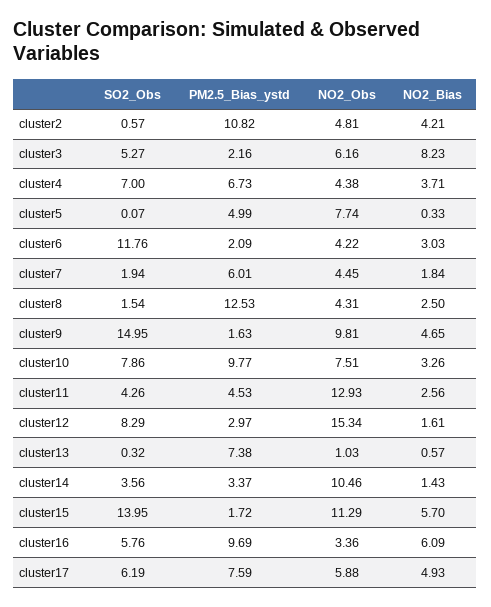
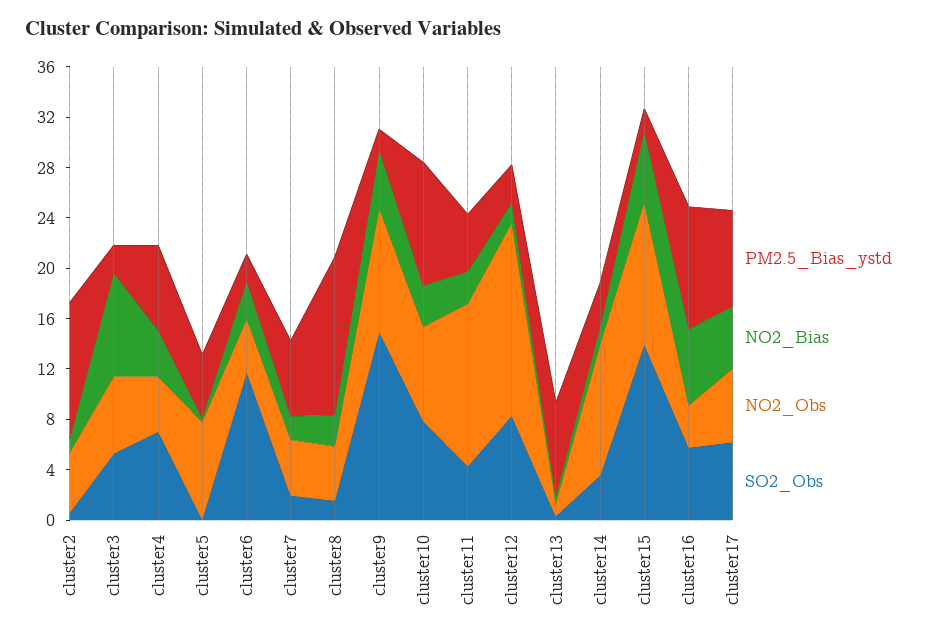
  {
    "SO2_Obs": {
      "cluster2": 0.57,
      "cluster3": 5.27,
      "cluster4": 7,
      "cluster5": 0.07,
      "cluster6": 11.76,
      "cluster7": 1.94,
      "cluster8": 1.54,
      "cluster9": 14.95,
      "cluster10": 7.86,
      "cluster11": 4.26,
      "cluster12": 8.29,
      "cluster13": 0.32,
      "cluster14": 3.56,
      "cluster15": 13.95,
      "cluster16": 5.76,
      "cluster17": 6.19
    },
    "PM2.5_Bias_ystd": {
      "cluster2": 10.82,
      "cluster3": 2.16,
      "cluster4": 6.73,
      "cluster5": 4.99,
      "cluster6": 2.09,
      "cluster7": 6.01,
      "cluster8": 12.53,
      "cluster9": 1.63,
      "cluster10": 9.77,
      "cluster11": 4.53,
      "cluster12": 2.97,
      "cluster13": 7.38,
      "cluster14": 3.37,
      "cluster15": 1.72,
      "cluster16": 9.69,
      "cluster17": 7.59
    },
    "NO2_Obs": {
      "cluster2": 4.81,
      "cluster3": 6.16,
      "cluster4": 4.38,
      "cluster5": 7.74,
      "cluster6": 4.22,
      "cluster7": 4.45,
      "cluster8": 4.31,
      "cluster9": 9.81,
      "cluster10": 7.51,
      "cluster11": 12.93,
      "cluster12": 15.34,
      "cluster13": 1.03,
      "cluster14": 10.46,
      "cluster15": 11.29,
      "cluster16": 3.36,
      "cluster17": 5.88
    },
    "NO2_Bias": {
-     "cluster2": 4.21,
+     "cluster2": 1,
      "cluster3": 8.23,
      "cluster4": 3.71,
      "cluster5": 0.33,
      "cluster6": 3.03,
      "cluster7": 1.84,
      "cluster8": 2.5,
      "cluster9": 4.65,
      "cluster10": 3.26,
      "cluster11": 2.56,
      "cluster12": 1.61,
      "cluster13": 0.57,
      "cluster14": 1.43,
      "cluster15": 5.7,
      "cluster16": 6.09,
      "cluster17": 4.93
    }
  }

